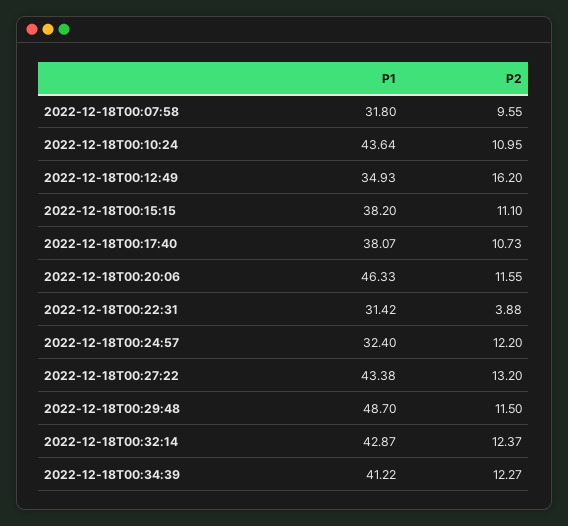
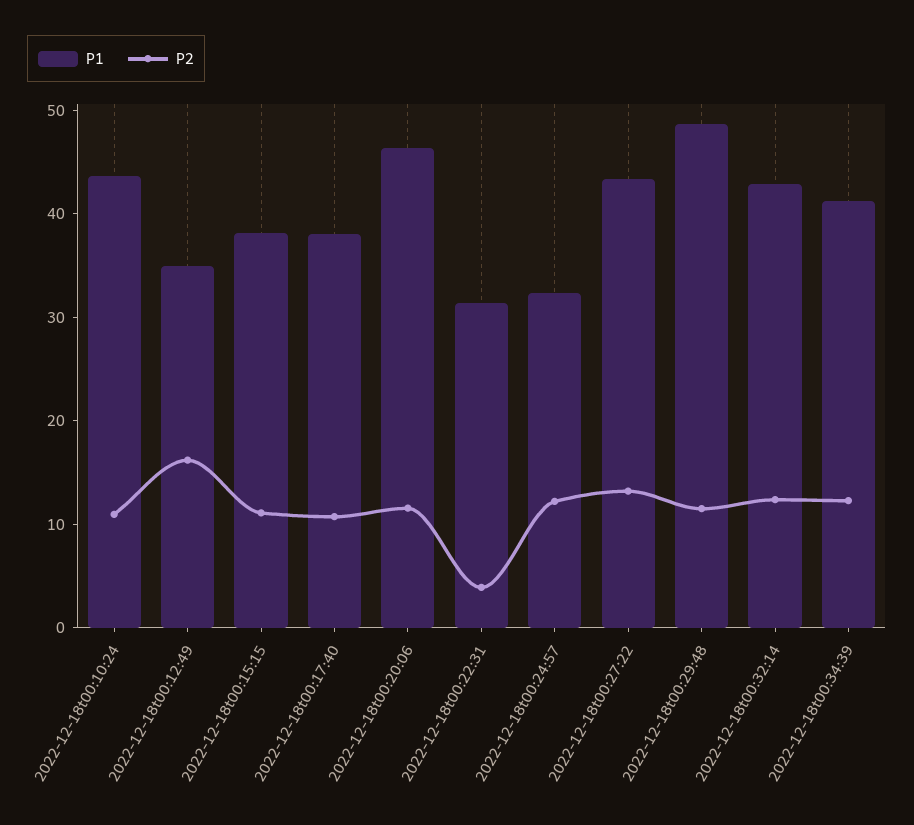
  {
    "P1": {
-     "2022-12-18T00:07:58": 31.8,
      "2022-12-18T00:10:24": 43.64,
      "2022-12-18T00:12:49": 34.93,
      "2022-12-18T00:15:15": 38.2,
      "2022-12-18T00:17:40": 38.07,
      "2022-12-18T00:20:06": 46.33,
      "2022-12-18T00:22:31": 31.42,
      "2022-12-18T00:24:57": 32.4,
      "2022-12-18T00:27:22": 43.38,
      "2022-12-18T00:29:48": 48.7,
      "2022-12-18T00:32:14": 42.87,
      "2022-12-18T00:34:39": 41.22
    },
    "P2": {
-     "2022-12-18T00:07:58": 9.55,
      "2022-12-18T00:10:24": 10.95,
      "2022-12-18T00:12:49": 16.2,
      "2022-12-18T00:15:15": 11.1,
      "2022-12-18T00:17:40": 10.73,
      "2022-12-18T00:20:06": 11.55,
      "2022-12-18T00:22:31": 3.88,
      "2022-12-18T00:24:57": 12.2,
      "2022-12-18T00:27:22": 13.2,
      "2022-12-18T00:29:48": 11.5,
      "2022-12-18T00:32:14": 12.37,
      "2022-12-18T00:34:39": 12.27
    }
  }

